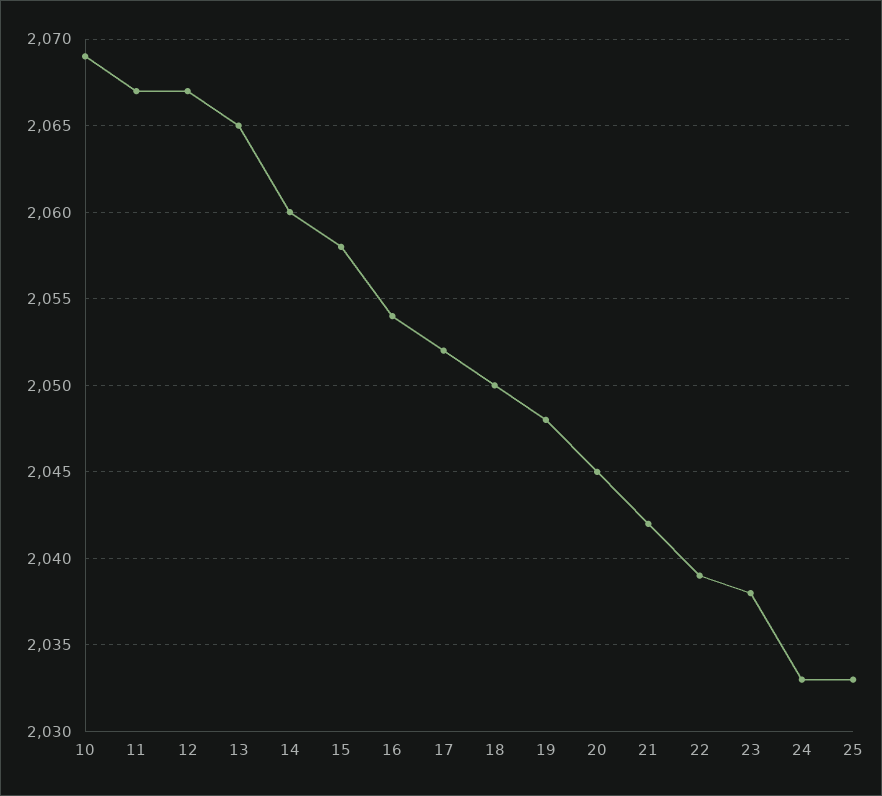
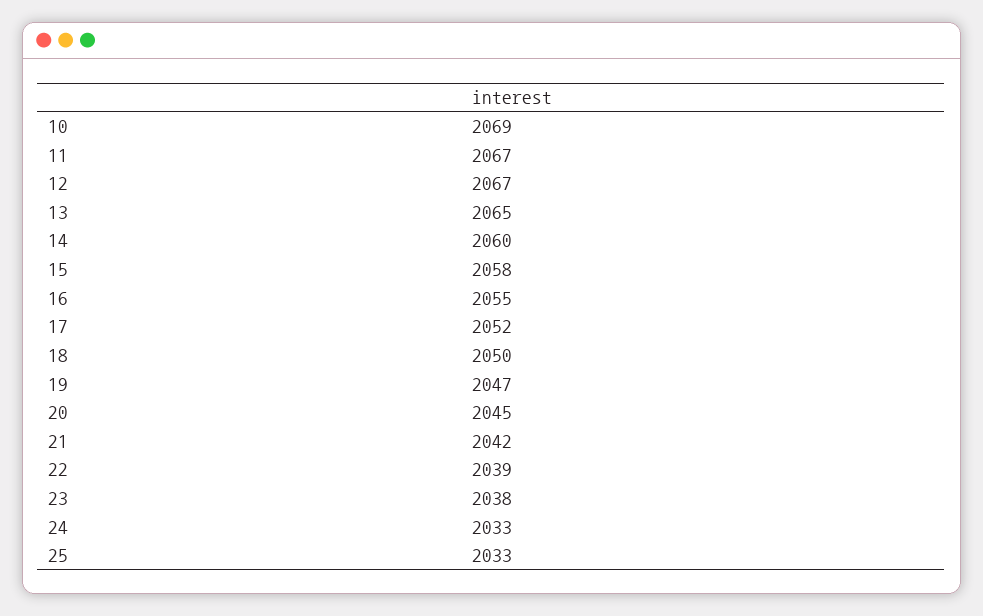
  {
    "10": 2069,
    "11": 2067,
    "12": 2067,
    "13": 2065,
    "14": 2060,
    "15": 2058,
-   "16": 2054,
+   "16": 2055,
    "17": 2052,
    "18": 2050,
-   "19": 2048,
+   "19": 2047,
    "20": 2045,
    "21": 2042,
    "22": 2039,
    "23": 2038,
    "24": 2033,
    "25": 2033
  }

